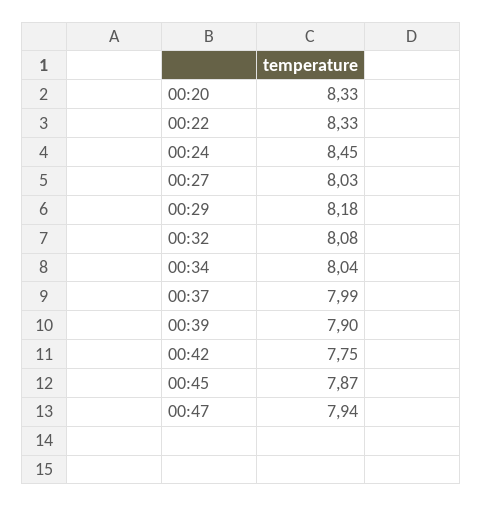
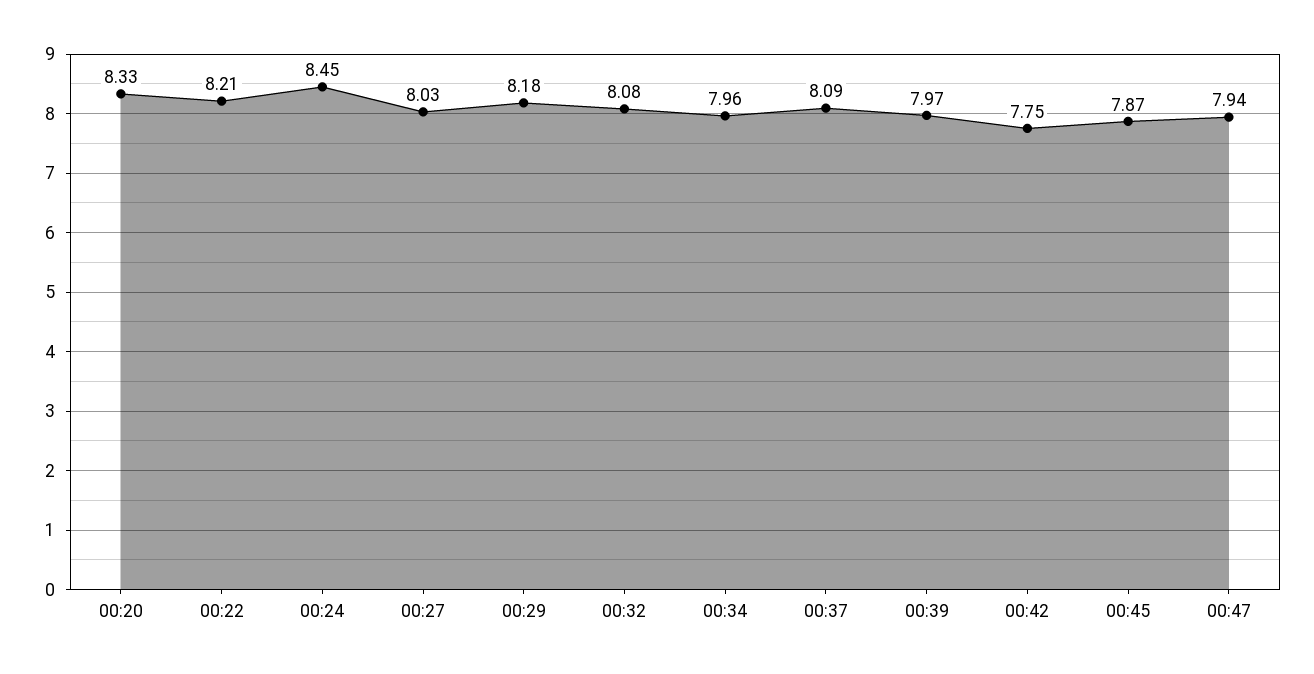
  {
    "00:20": 8.33,
-   "00:22": 8.33,
+   "00:22": 8.21,
    "00:24": 8.45,
    "00:27": 8.03,
    "00:29": 8.18,
    "00:32": 8.08,
-   "00:34": 8.04,
+   "00:34": 7.96,
-   "00:37": 7.99,
+   "00:37": 8.09,
-   "00:39": 7.9,
+   "00:39": 7.97,
    "00:42": 7.75,
    "00:45": 7.87,
    "00:47": 7.94
  }

